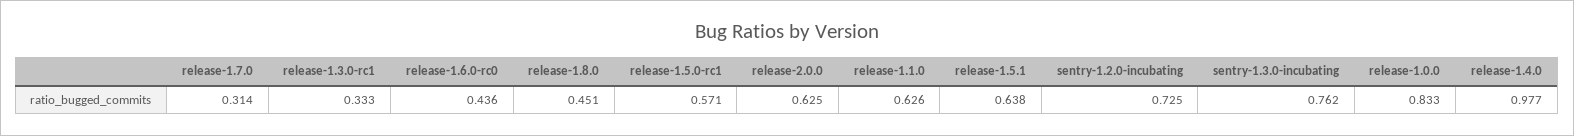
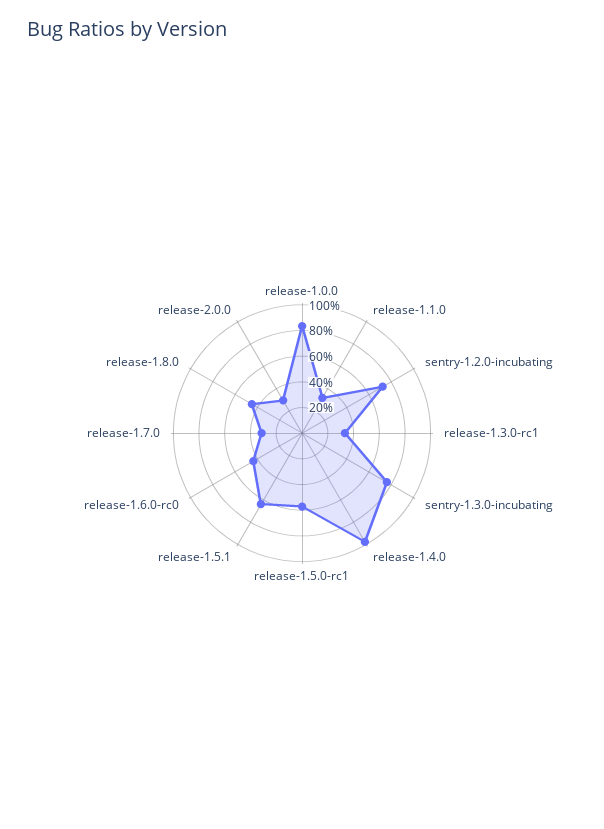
  {
    "release-1.7.0": 0.314,
    "release-1.3.0-rc1": 0.333,
    "release-1.6.0-rc0": 0.436,
    "release-1.8.0": 0.451,
    "release-1.5.0-rc1": 0.571,
-   "release-2.0.0": 0.625,
+   "release-2.0.0": 0.3,
-   "release-1.1.0": 0.626,
+   "release-1.1.0": 0.3,
    "release-1.5.1": 0.638,
    "sentry-1.2.0-incubating": 0.725,
    "sentry-1.3.0-incubating": 0.762,
    "release-1.0.0": 0.833,
    "release-1.4.0": 0.977
  }

